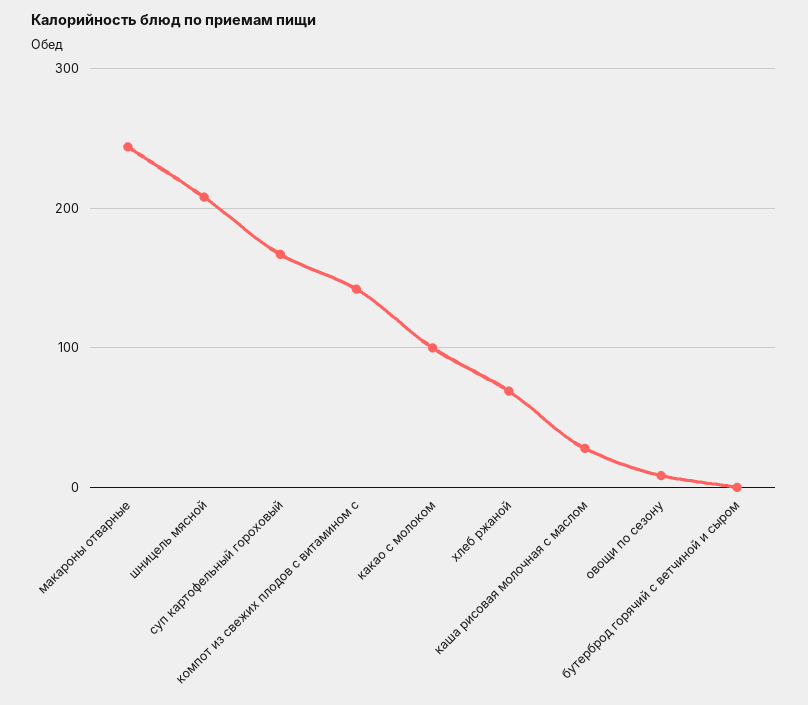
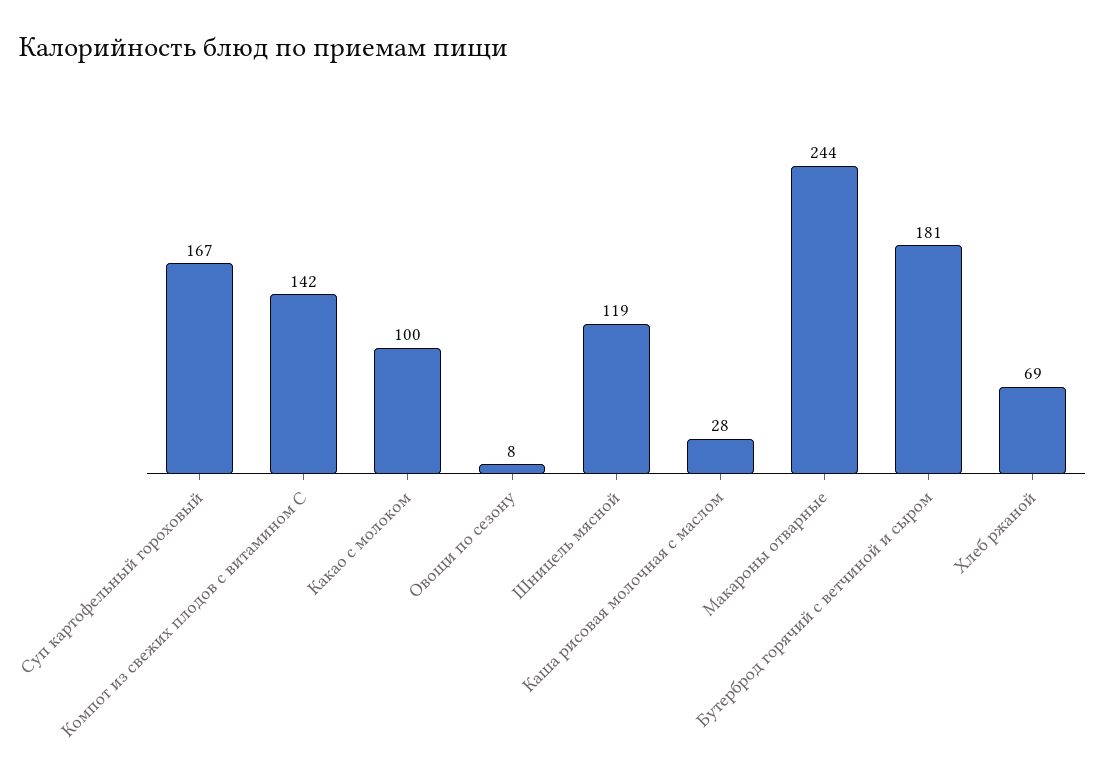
  {
    "макароны отварные": 244,
-   "шницель мясной": 210,
+   "шницель мясной": 119,
    "суп картофельный гороховый": 167,
    "компот из свежих плодов с витамином с": 142,
    "какао с молоком": 100,
    "хлеб ржаной": 69,
    "каша рисовая молочная с маслом": 28,
    "овощи по сезону": 8,
-   "бутерброд горячий с ветчиной и сыром": 0
+   "бутерброд горячий с ветчиной и сыром": 181
  }

